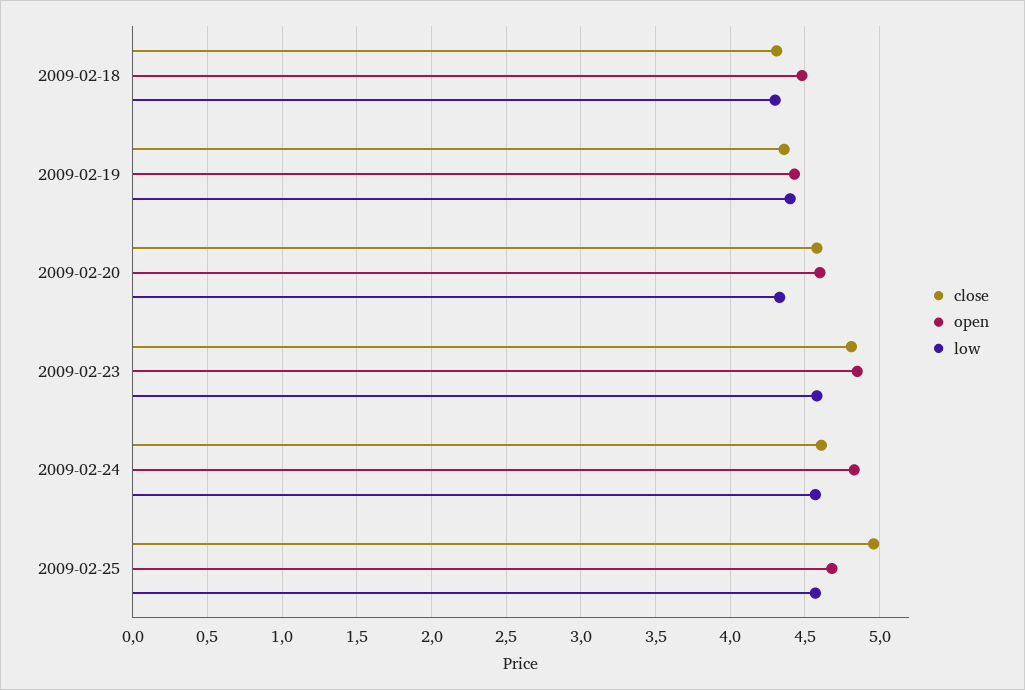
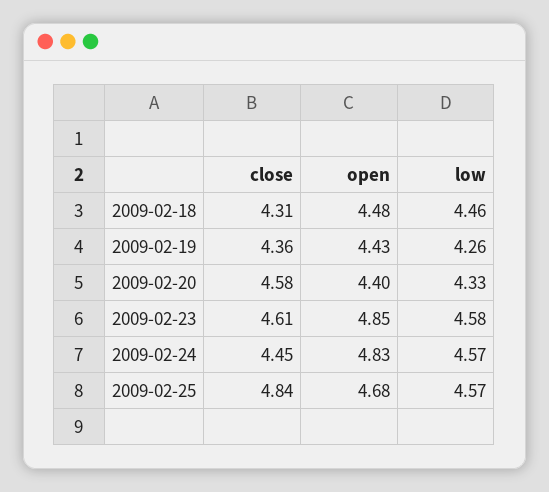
  {
    "close": {
      "2009-02-18": 4.31,
      "2009-02-19": 4.36,
      "2009-02-20": 4.58,
-     "2009-02-23": 4.8,
+     "2009-02-23": 4.61,
-     "2009-02-24": 4.6,
+     "2009-02-24": 4.45,
-     "2009-02-25": 4.95
+     "2009-02-25": 4.84
    },
    "open": {
      "2009-02-18": 4.48,
      "2009-02-19": 4.43,
-     "2009-02-20": 4.6,
+     "2009-02-20": 4.4,
      "2009-02-23": 4.85,
      "2009-02-24": 4.83,
      "2009-02-25": 4.68
    },
    "low": {
-     "2009-02-18": 4.3,
+     "2009-02-18": 4.46,
-     "2009-02-19": 4.4,
+     "2009-02-19": 4.26,
      "2009-02-20": 4.33,
      "2009-02-23": 4.58,
      "2009-02-24": 4.57,
      "2009-02-25": 4.57
    }
  }

